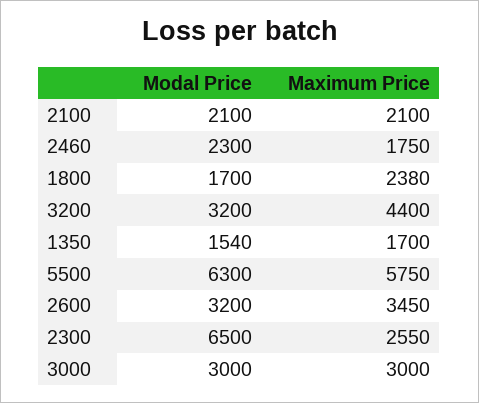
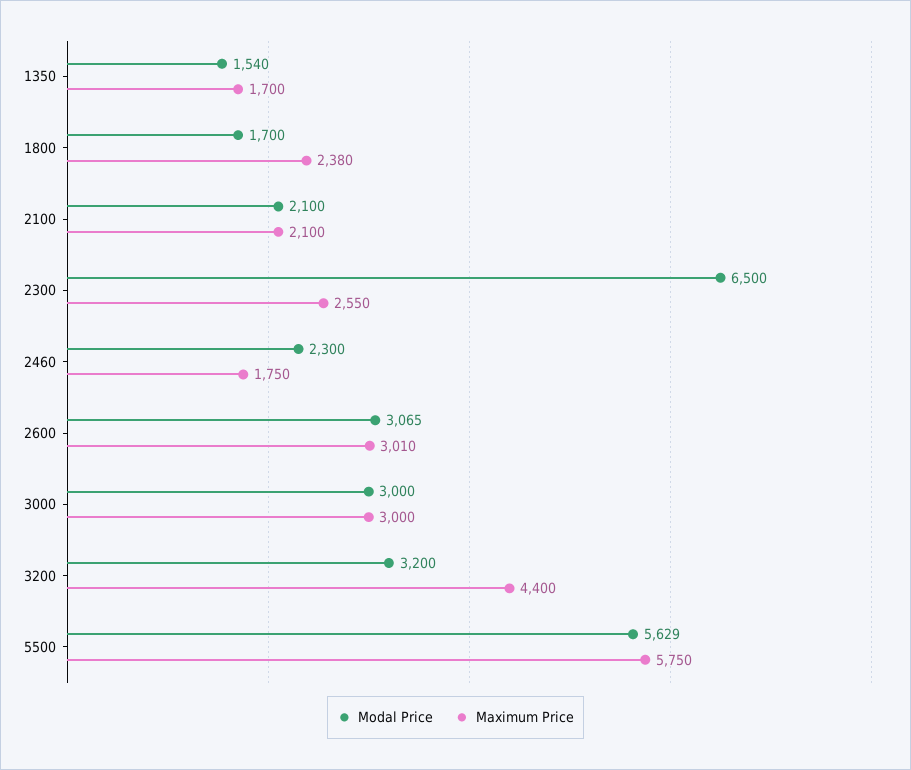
  {
    "Modal Price": {
      "2100": 2100,
      "2460": 2300,
      "1800": 1700,
      "3200": 3200,
      "1350": 1540,
-     "5500": 6300,
+     "5500": 5629,
-     "2600": 3200,
+     "2600": 3065,
      "2300": 6500,
      "3000": 3000
    },
    "Maximum Price": {
      "2100": 2100,
      "2460": 1750,
      "1800": 2380,
      "3200": 4400,
      "1350": 1700,
      "5500": 5750,
-     "2600": 3450,
+     "2600": 3010,
      "2300": 2550,
      "3000": 3000
    }
  }

